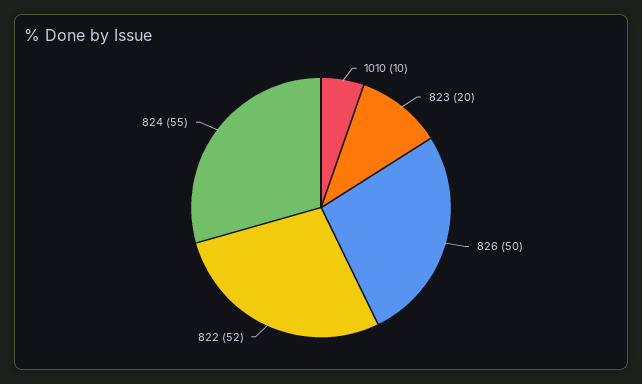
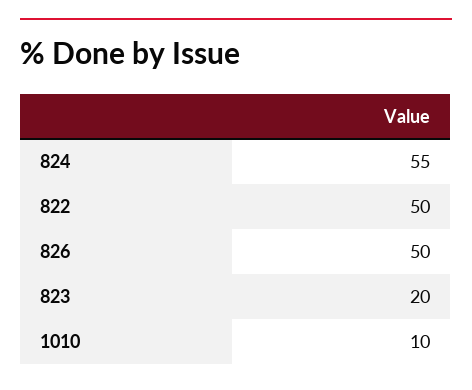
  {
    "1010": 10,
    "823": 20,
    "826": 50,
-   "822": 52,
+   "822": 50,
    "824": 55
  }

